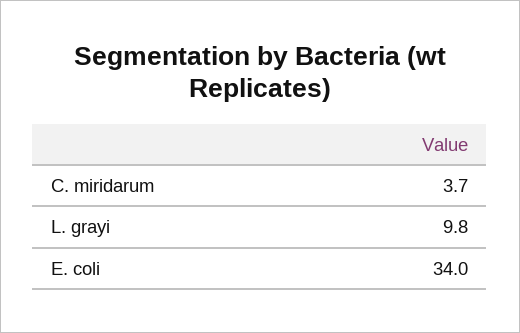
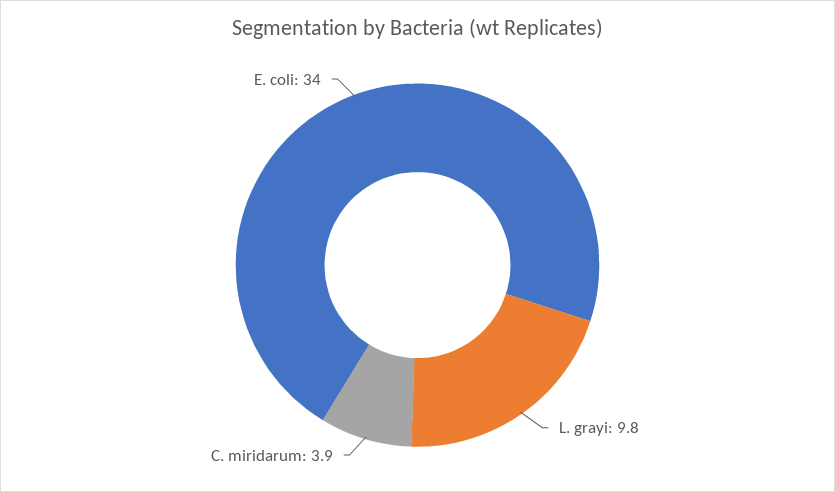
  {
-   "C. miridarum": 3.7,
+   "C. miridarum": 3.9,
    "L. grayi": 9.8,
    "E. coli": 34
  }

